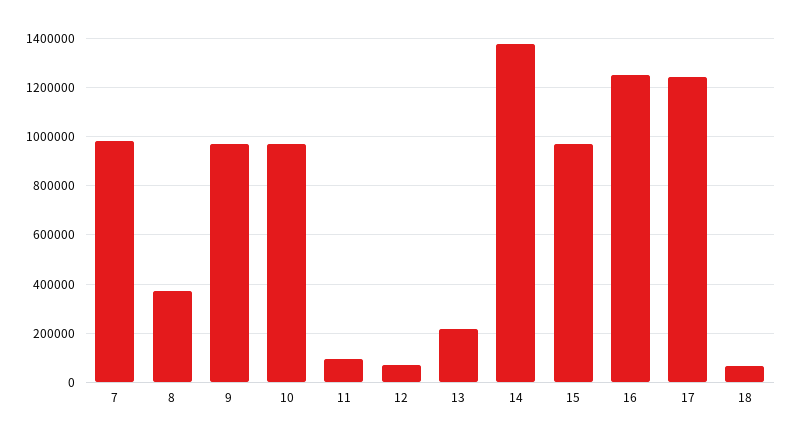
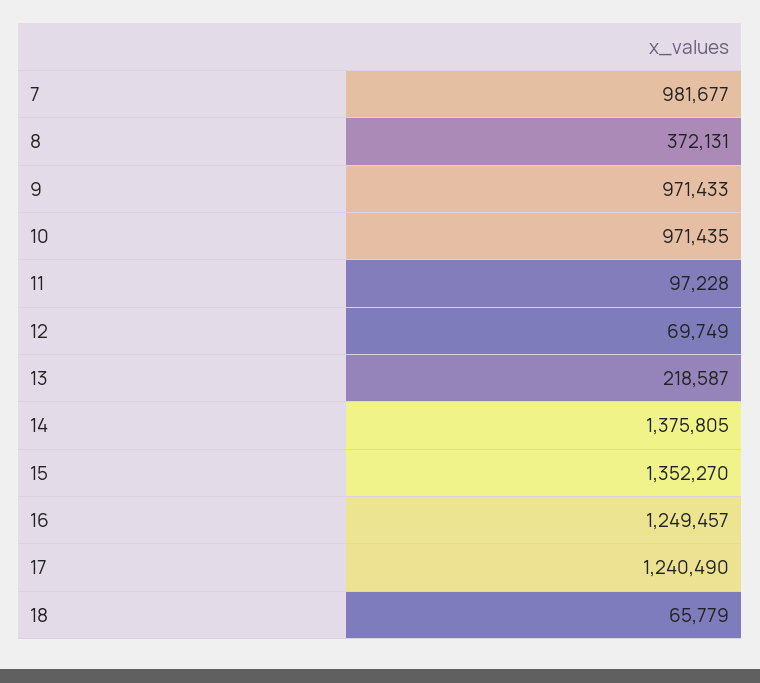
  {
    "7": 981677,
    "8": 372131,
    "9": 971433,
    "10": 971435,
    "11": 97228,
    "12": 69749,
    "13": 218587,
    "14": 1375805,
-   "15": 975000,
+   "15": 1352270,
    "16": 1249457,
    "17": 1240490,
    "18": 65779
  }

